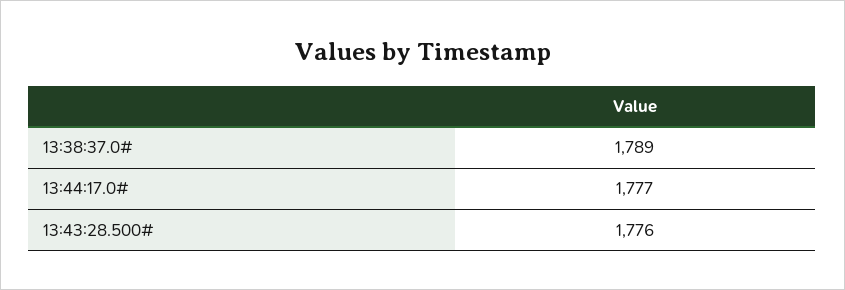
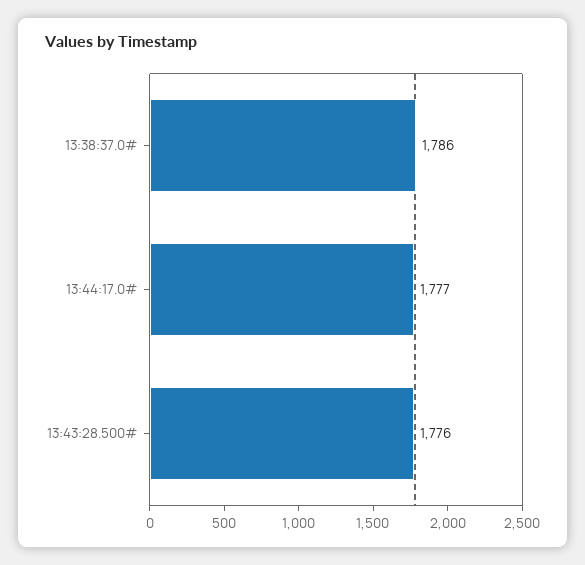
  {
-   "13:38:37.0#": 1789,
+   "13:38:37.0#": 1786,
    "13:44:17.0#": 1777,
    "13:43:28.500#": 1776
  }

